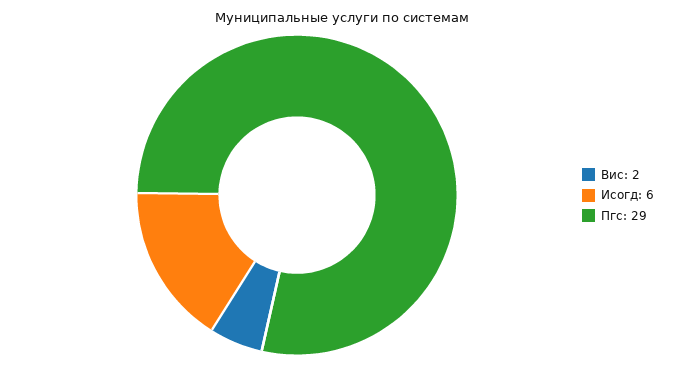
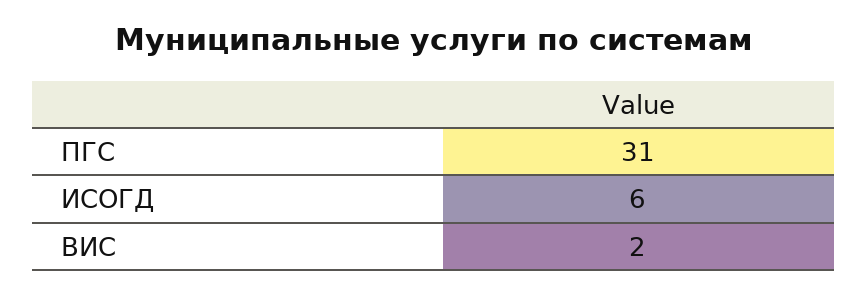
  {
    "Вис": 2,
    "Исогд": 6,
-   "Пгс": 29
+   "Пгс": 31
  }

